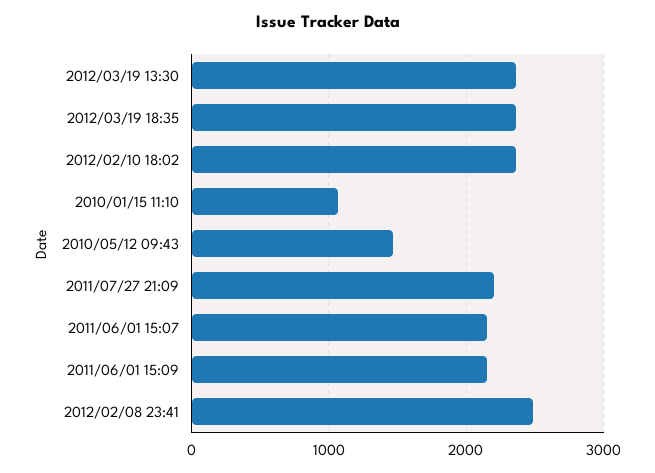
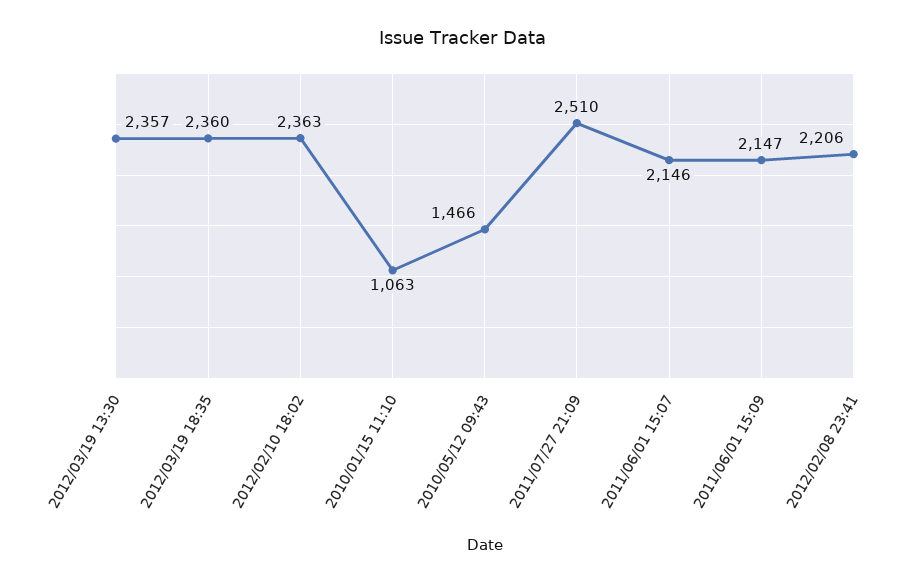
  {
    "2012/03/19 13:30": 2357,
    "2012/03/19 18:35": 2360,
    "2012/02/10 18:02": 2363,
    "2010/01/15 11:10": 1063,
    "2010/05/12 09:43": 1466,
-   "2011/07/27 21:09": 2200,
+   "2011/07/27 21:09": 2510,
    "2011/06/01 15:07": 2146,
    "2011/06/01 15:09": 2147,
-   "2012/02/08 23:41": 2500
+   "2012/02/08 23:41": 2206
  }

